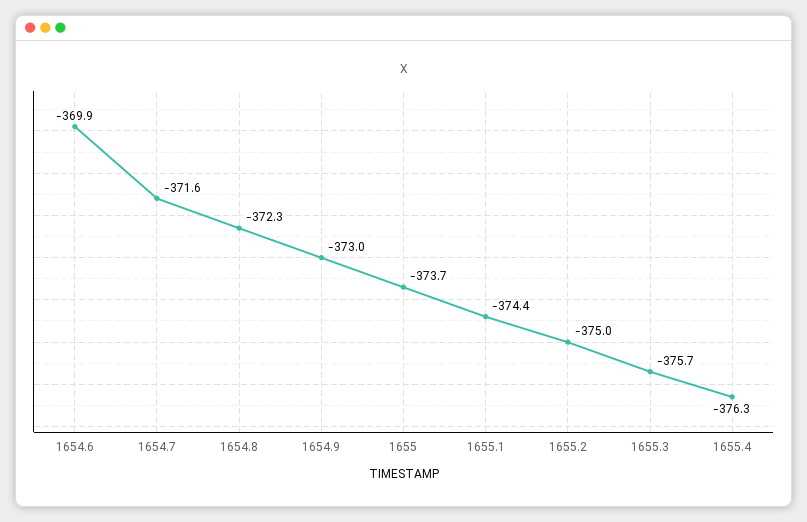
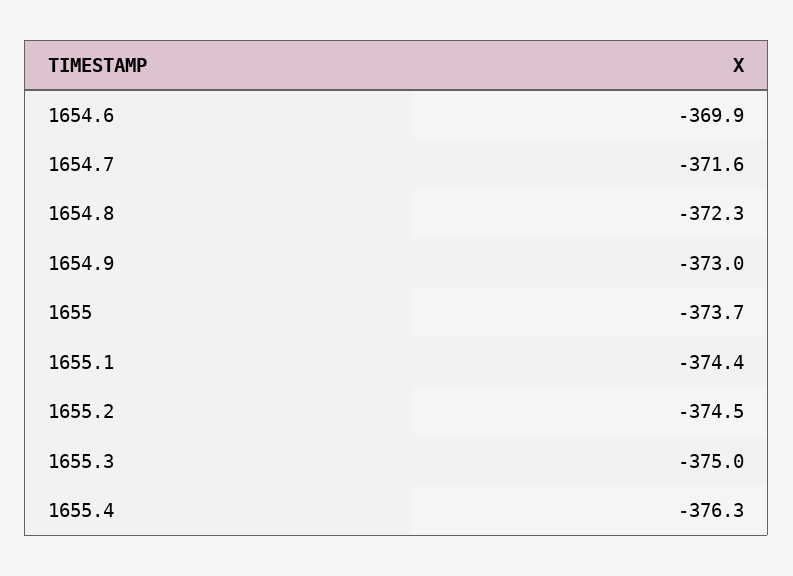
  {
    "1654.6": -369.9,
    "1654.7": -371.6,
    "1654.8": -372.3,
    "1654.9": -373,
    "1655": -373.7,
    "1655.1": -374.4,
-   "1655.2": -375,
+   "1655.2": -374.5,
-   "1655.3": -375.7,
+   "1655.3": -375,
    "1655.4": -376.3
  }

